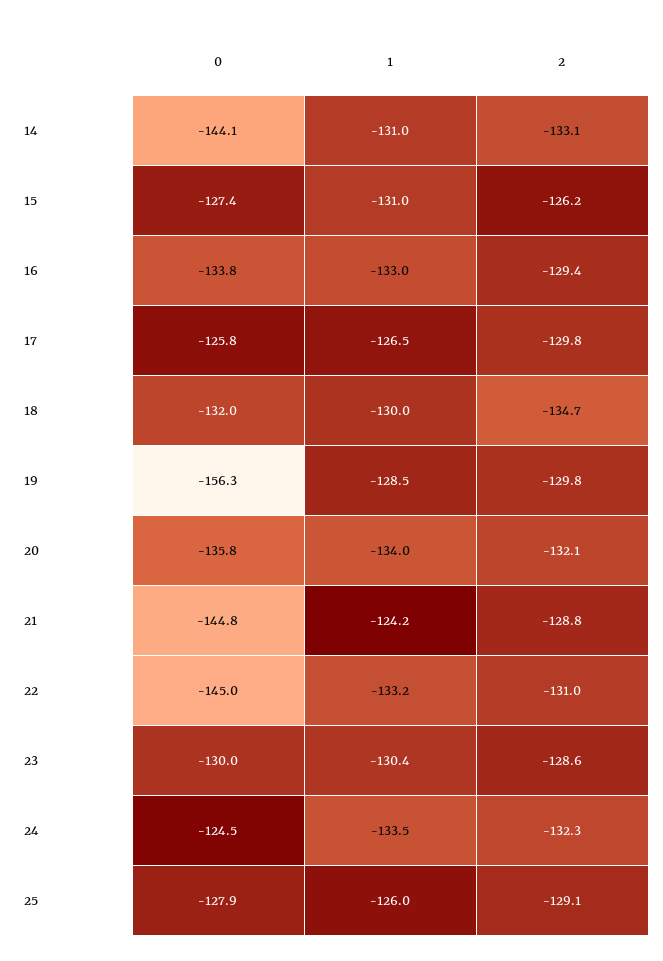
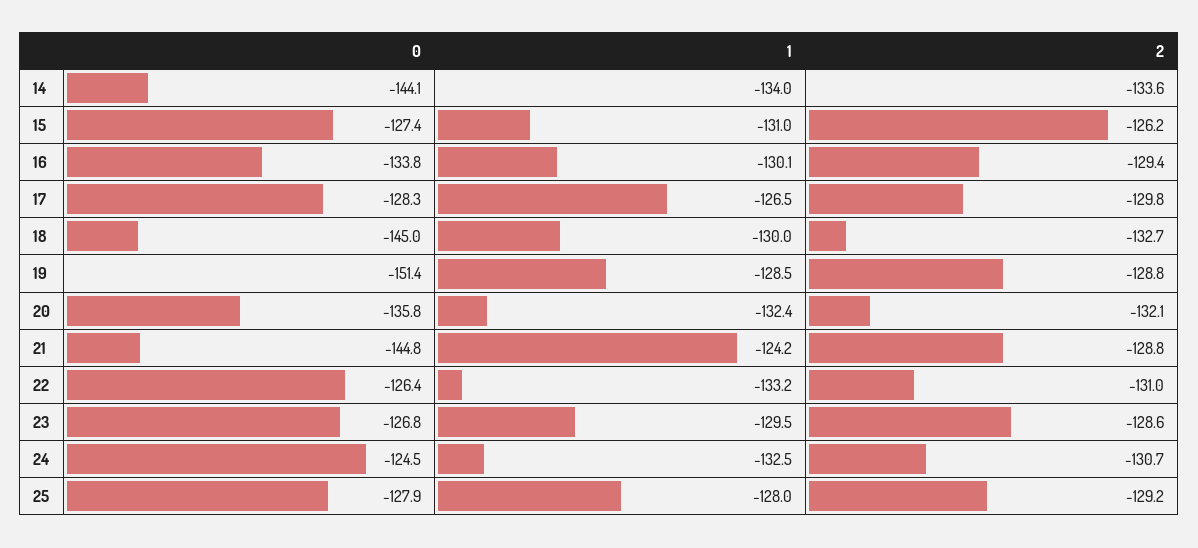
  {
    "0": {
      "14": -144.1,
      "15": -127.4,
      "16": -133.8,
-     "17": -125.8,
+     "17": -128.3,
-     "18": -132,
+     "18": -145,
-     "19": -156.3,
+     "19": -151.4,
      "20": -135.8,
      "21": -144.8,
-     "22": -145,
+     "22": -126.4,
-     "23": -130,
+     "23": -126.8,
      "24": -124.5,
      "25": -127.9
    },
    "1": {
-     "14": -131,
+     "14": -134,
      "15": -131,
-     "16": -133,
+     "16": -130.1,
      "17": -126.5,
      "18": -130,
      "19": -128.5,
-     "20": -134,
+     "20": -132.4,
      "21": -124.2,
      "22": -133.2,
-     "23": -130.4,
+     "23": -129.5,
-     "24": -133.5,
+     "24": -132.5,
-     "25": -126
+     "25": -128
    },
    "2": {
-     "14": -133.1,
+     "14": -133.6,
      "15": -126.2,
      "16": -129.4,
      "17": -129.8,
-     "18": -134.7,
+     "18": -132.7,
-     "19": -129.8,
+     "19": -128.8,
      "20": -132.1,
      "21": -128.8,
      "22": -131,
      "23": -128.6,
-     "24": -132.3,
+     "24": -130.7,
-     "25": -129.1
+     "25": -129.2
    }
  }

